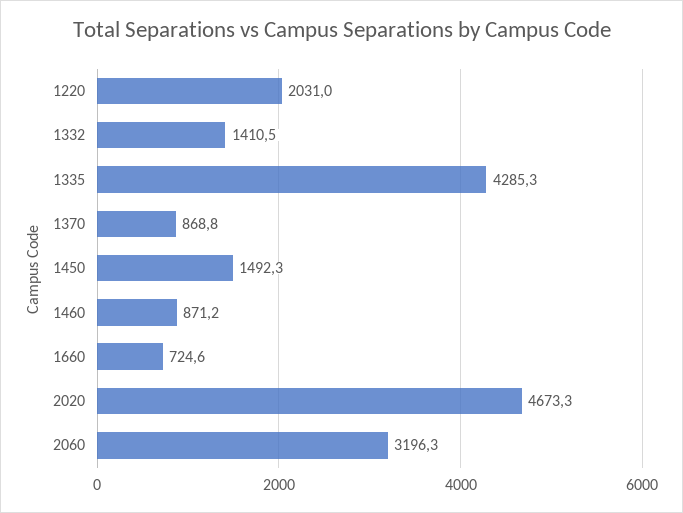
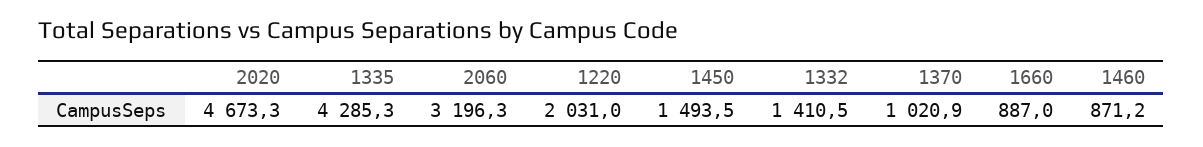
  {
    "1220": 2031,
    "1332": 1410.5,
    "1335": 4285.3,
-   "1370": 868.8,
+   "1370": 1020.9,
-   "1450": 1492.3,
+   "1450": 1493.5,
    "1460": 871.2,
-   "1660": 724.6,
+   "1660": 887,
    "2020": 4673.3,
    "2060": 3196.3
  }

